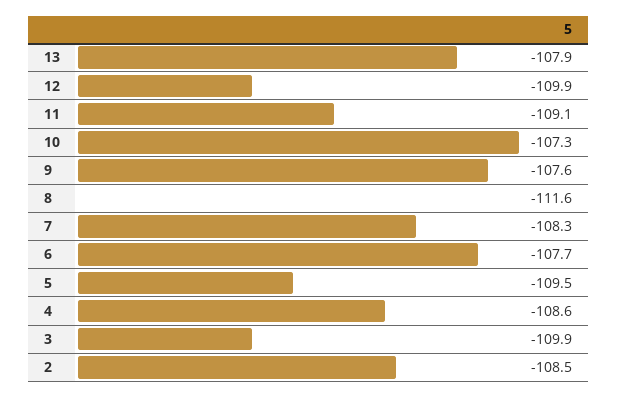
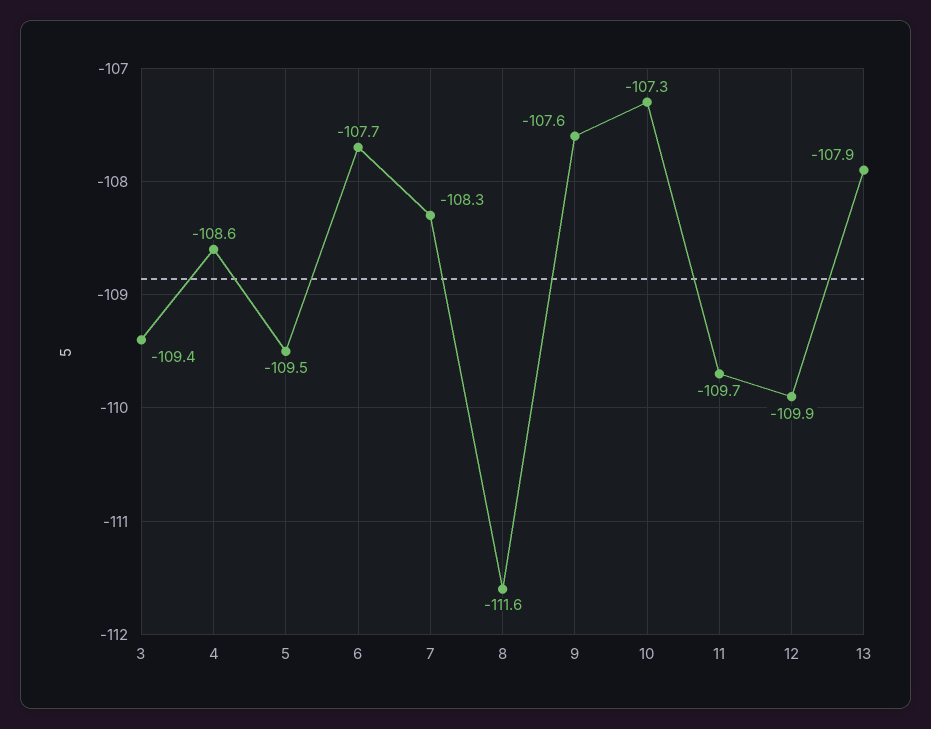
  {
    "13": -107.9,
    "12": -109.9,
-   "11": -109.1,
+   "11": -109.7,
    "10": -107.3,
    "9": -107.6,
    "8": -111.6,
    "7": -108.3,
    "6": -107.7,
    "5": -109.5,
    "4": -108.6,
-   "3": -109.9,
+   "3": -109.4
-   "2": -108.5
  }

